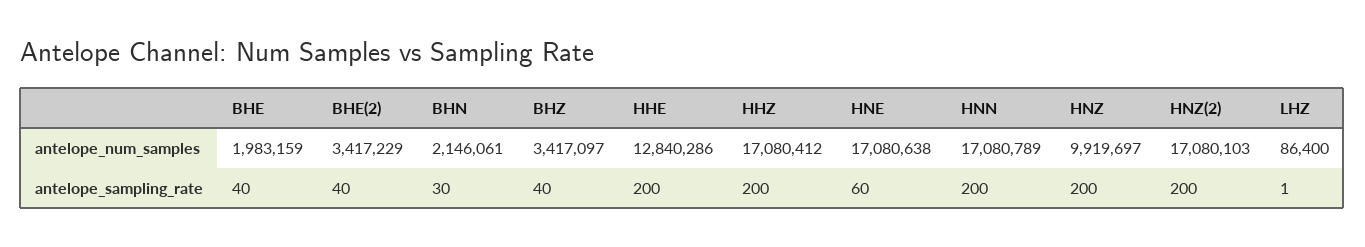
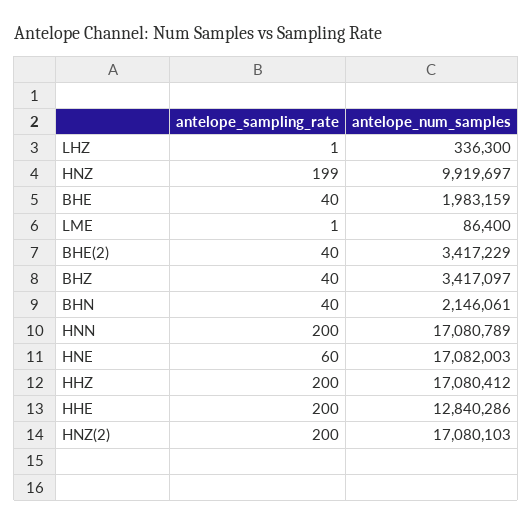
  {
    "BHE": {
      "antelope_num_samples": 1983159,
      "antelope_sampling_rate": 40
    },
    "BHE(2)": {
      "antelope_num_samples": 3417229,
      "antelope_sampling_rate": 40
    },
    "BHN": {
      "antelope_num_samples": 2146061,
-     "antelope_sampling_rate": 30
+     "antelope_sampling_rate": 40
    },
    "BHZ": {
      "antelope_num_samples": 3417097,
      "antelope_sampling_rate": 40
    },
    "HHE": {
      "antelope_num_samples": 12840286,
      "antelope_sampling_rate": 200
    },
    "HHZ": {
      "antelope_num_samples": 17080412,
      "antelope_sampling_rate": 200
    },
    "HNE": {
-     "antelope_num_samples": 17080638,
+     "antelope_num_samples": 17082003,
      "antelope_sampling_rate": 60
    },
    "HNN": {
      "antelope_num_samples": 17080789,
      "antelope_sampling_rate": 200
    },
    "HNZ": {
      "antelope_num_samples": 9919697,
-     "antelope_sampling_rate": 200
+     "antelope_sampling_rate": 199
    },
    "HNZ(2)": {
      "antelope_num_samples": 17080103,
      "antelope_sampling_rate": 200
    },
    "LHZ": {
-     "antelope_num_samples": 86400,
+     "antelope_num_samples": 336300,
      "antelope_sampling_rate": 1
-   }
+   },
+   "LME": {
+     "antelope_sampling_rate": 1,
+     "antelope_num_samples": 86400
+   }
  }

